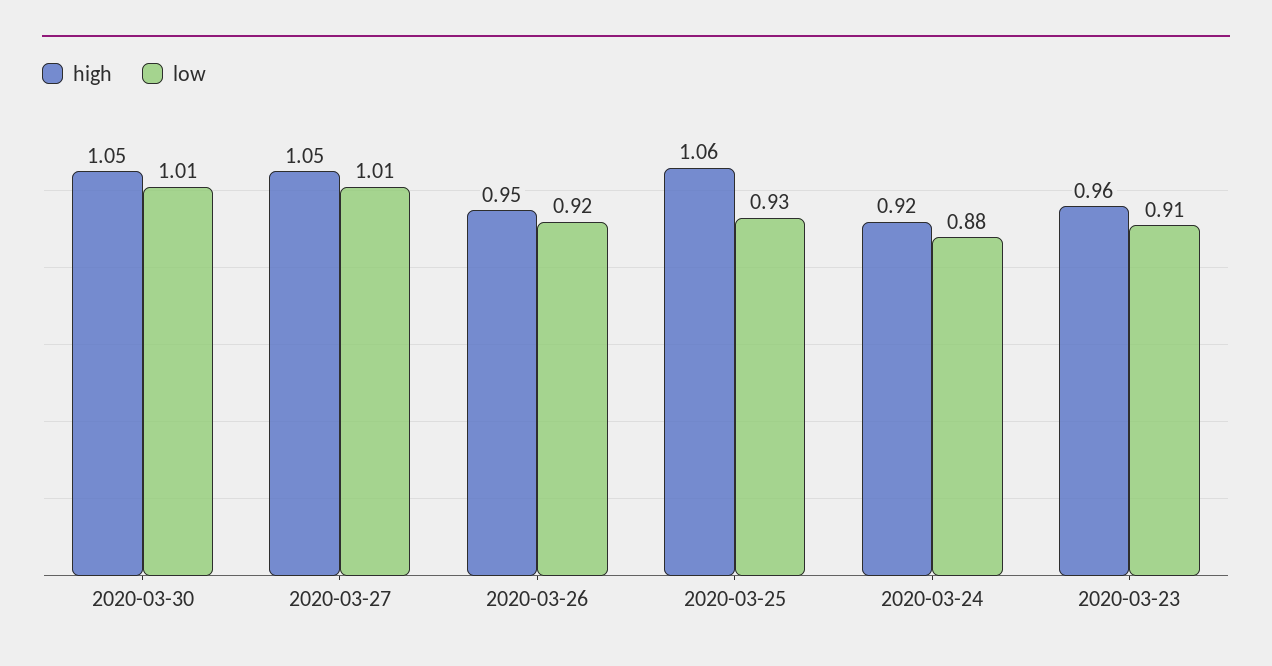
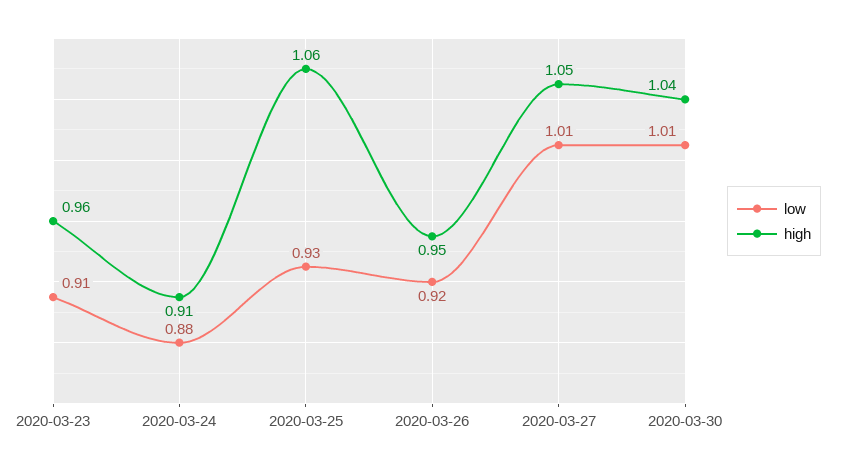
  {
    "high": {
-     "2020-03-30": 1.05,
+     "2020-03-30": 1.04,
      "2020-03-27": 1.05,
      "2020-03-26": 0.95,
      "2020-03-25": 1.06,
-     "2020-03-24": 0.92,
+     "2020-03-24": 0.91,
      "2020-03-23": 0.96
    },
    "low": {
      "2020-03-30": 1.01,
      "2020-03-27": 1.01,
      "2020-03-26": 0.92,
      "2020-03-25": 0.93,
      "2020-03-24": 0.88,
      "2020-03-23": 0.91
    }
  }

